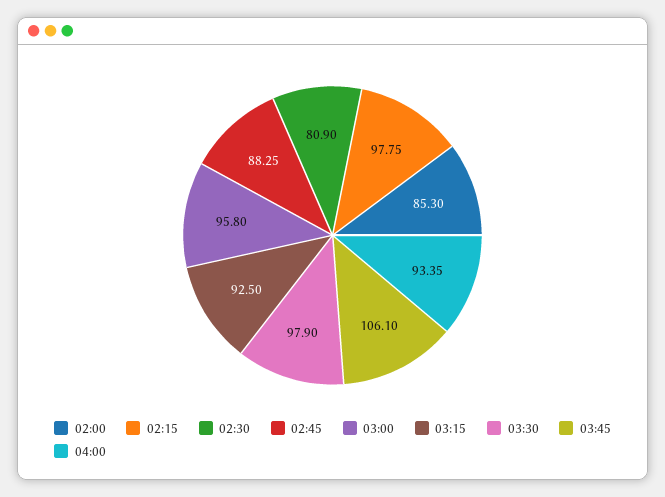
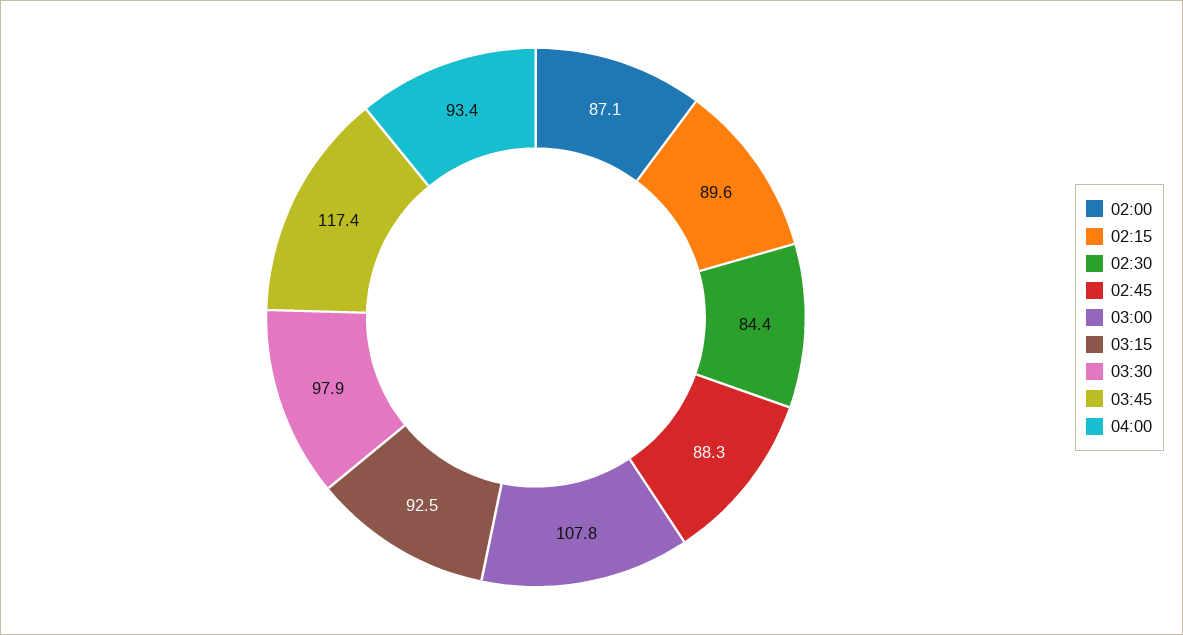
  {
-   "02:00": 85.3,
+   "02:00": 87.1,
-   "02:15": 97.75,
+   "02:15": 89.6,
-   "02:30": 80.9,
+   "02:30": 84.4,
    "02:45": 88.25,
-   "03:00": 95.8,
+   "03:00": 107.8,
    "03:15": 92.5,
    "03:30": 97.9,
-   "03:45": 106.1,
+   "03:45": 117.4,
    "04:00": 93.35
  }

